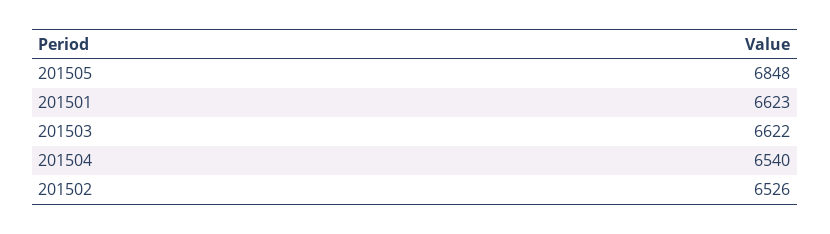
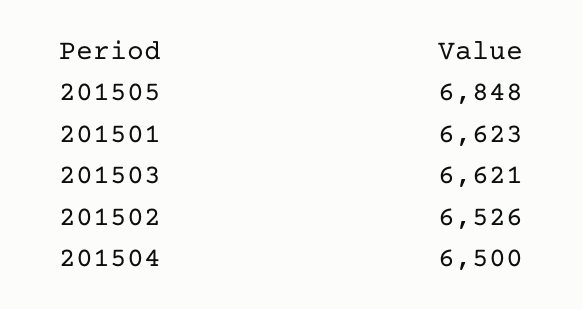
  {
    "201505": 6848,
    "201501": 6623,
-   "201503": 6622,
+   "201503": 6621,
-   "201504": 6540,
+   "201504": 6500,
    "201502": 6526
  }

